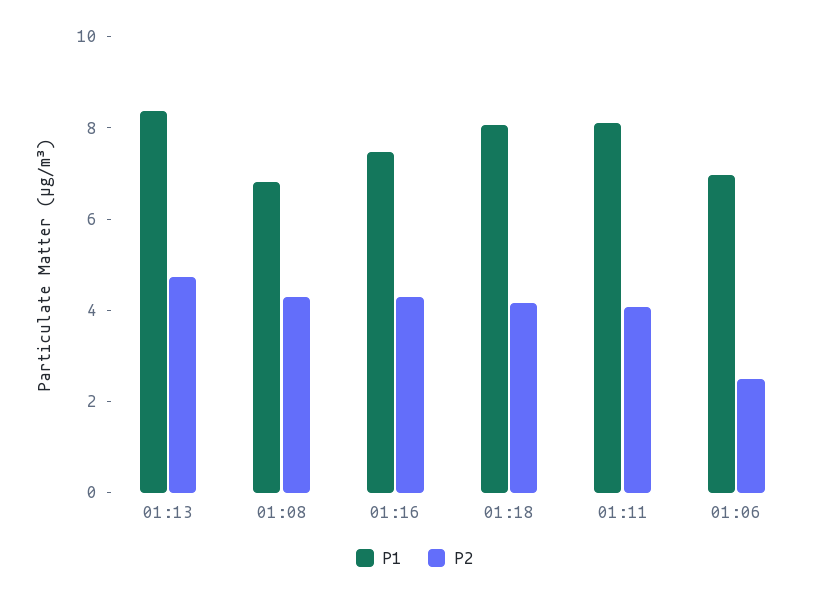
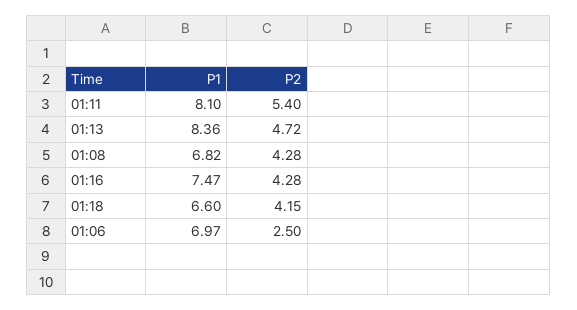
  {
    "P1": {
      "01:13": 8.36,
      "01:08": 6.82,
      "01:16": 7.47,
-     "01:18": 8,
+     "01:18": 6.6,
      "01:11": 8.1,
      "01:06": 6.97
    },
    "P2": {
      "01:13": 4.72,
      "01:08": 4.28,
      "01:16": 4.28,
      "01:18": 4.15,
-     "01:11": 4,
+     "01:11": 5.4,
      "01:06": 2.5
    }
  }

